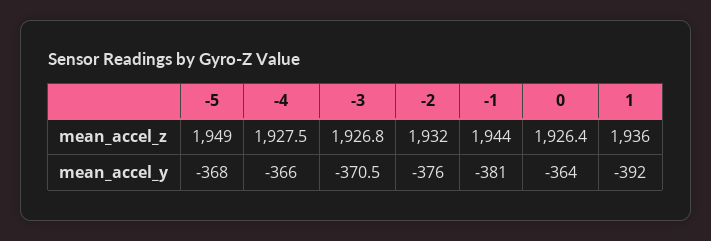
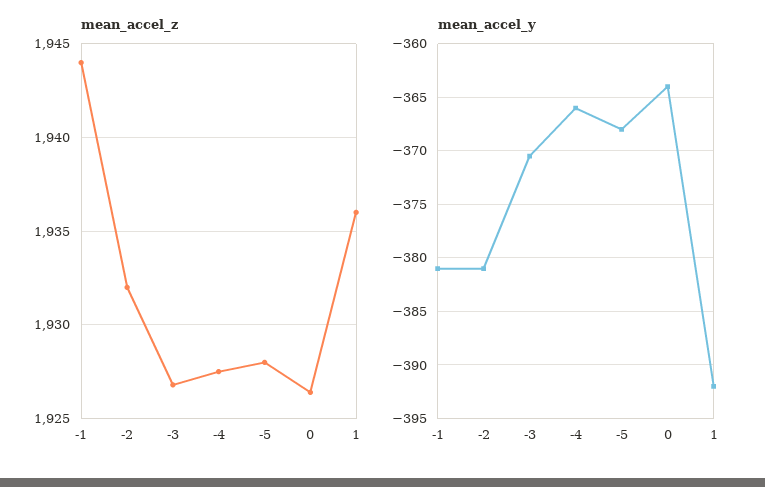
  {
    "mean_accel_z": {
-     "-5": 1949,
+     "-5": 1928,
      "-4": 1927.5,
      "-3": 1926.8,
      "-2": 1932,
      "-1": 1944,
      "0": 1926.4,
      "1": 1936
    },
    "mean_accel_y": {
      "-5": -368,
      "-4": -366,
      "-3": -370.5,
-     "-2": -376,
+     "-2": -381,
      "-1": -381,
      "0": -364,
      "1": -392
    }
  }

